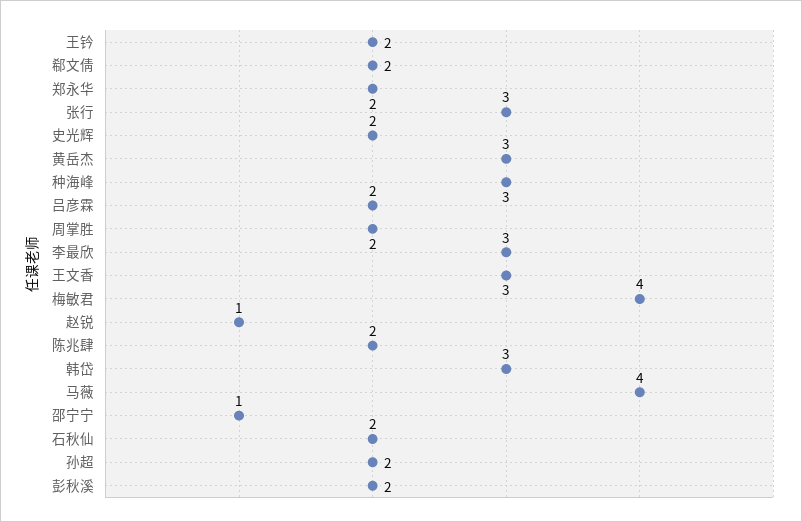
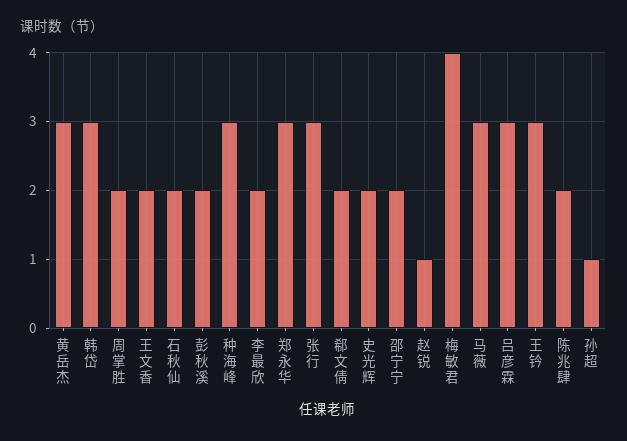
  {
-   "王钤": 2,
+   "王钤": 3,
    "郗文倩": 2,
-   "郑永华": 2,
+   "郑永华": 3,
    "张行": 3,
    "史光辉": 2,
    "黄岳杰": 3,
    "种海峰": 3,
-   "吕彦霖": 2,
+   "吕彦霖": 3,
    "周掌胜": 2,
-   "李最欣": 3,
+   "李最欣": 2,
-   "王文香": 3,
+   "王文香": 2,
    "梅敏君": 4,
    "赵锐": 1,
    "陈兆肆": 2,
    "韩岱": 3,
-   "马薇": 4,
+   "马薇": 3,
-   "邵宁宁": 1,
+   "邵宁宁": 2,
    "石秋仙": 2,
-   "孙超": 2,
+   "孙超": 1,
    "彭秋溪": 2
  }

